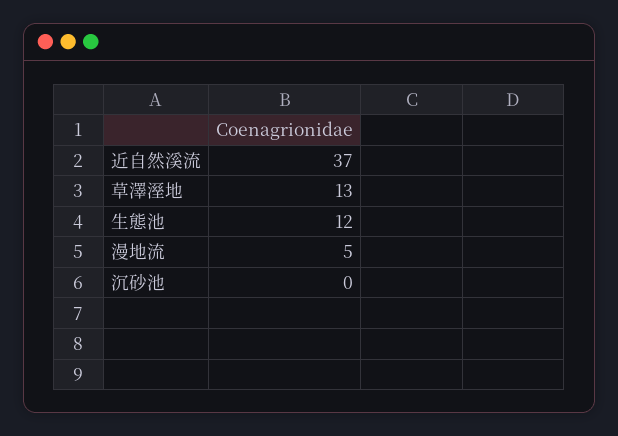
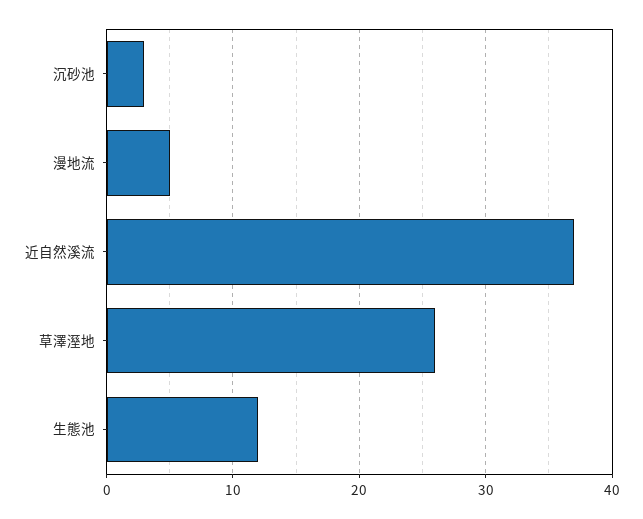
  {
    "近自然溪流": 37,
-   "草澤溼地": 13,
+   "草澤溼地": 26,
    "生態池": 12,
    "漫地流": 5,
-   "沉砂池": 0
+   "沉砂池": 3
  }

